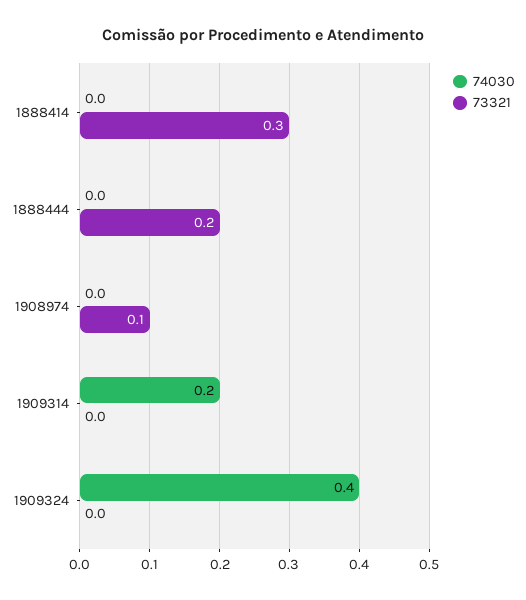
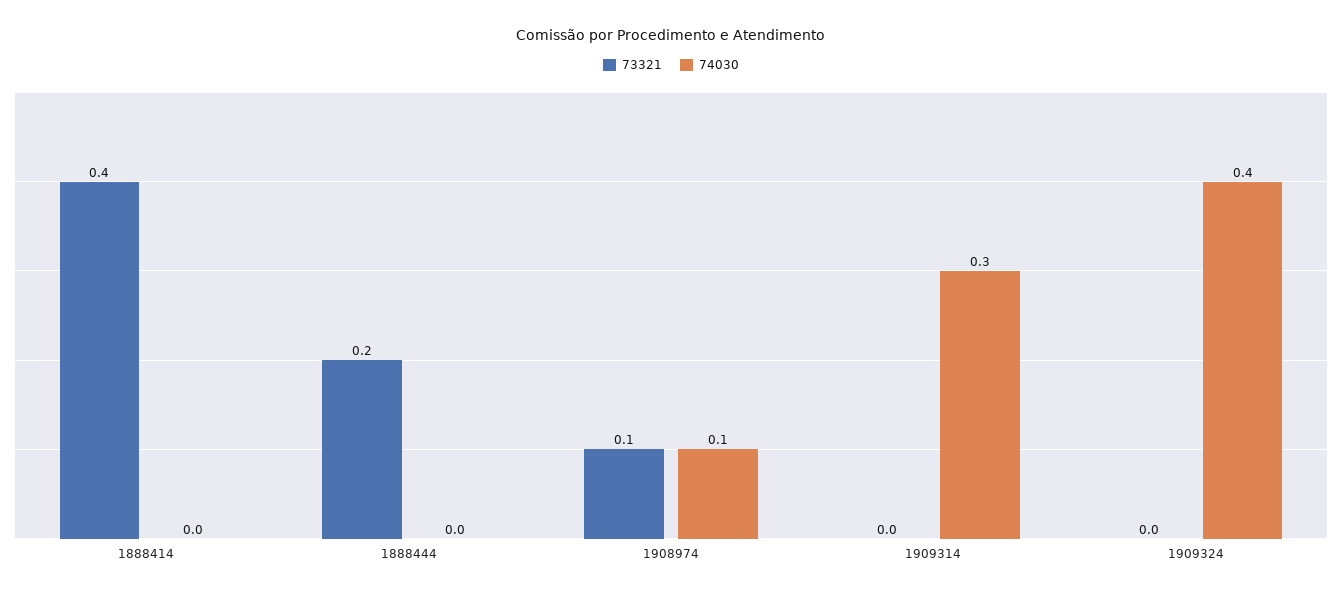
  {
    "74030": {
      "1888414": 0,
      "1888444": 0,
-     "1908974": 0,
+     "1908974": 0.1,
-     "1909314": 0.2,
+     "1909314": 0.3,
      "1909324": 0.4
    },
    "73321": {
-     "1888414": 0.3,
+     "1888414": 0.4,
      "1888444": 0.2,
      "1908974": 0.1,
      "1909314": 0,
      "1909324": 0
    }
  }

